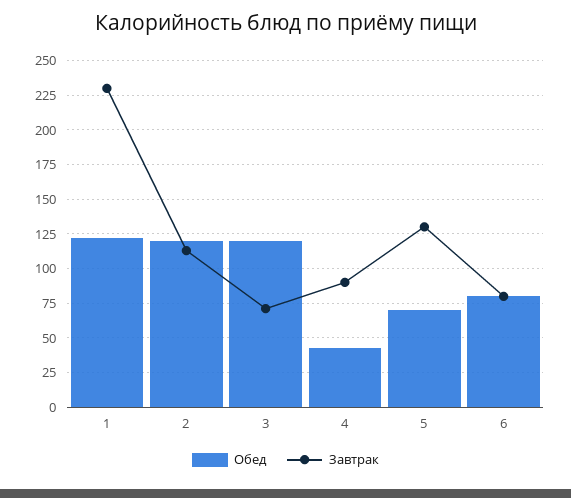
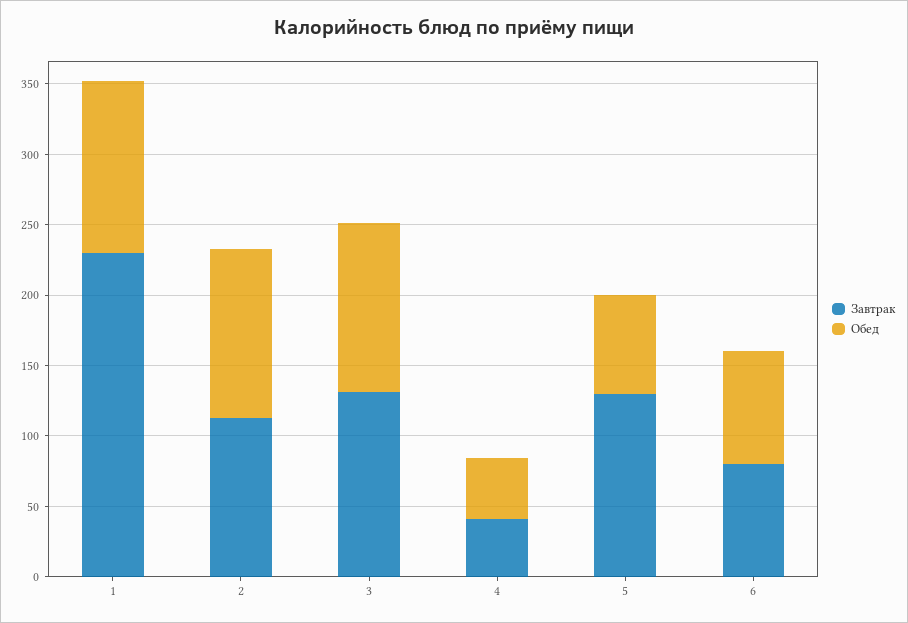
  {
    "Обед": {
      "1": 120,
      "2": 120,
      "3": 120,
      "4": 45,
      "5": 70,
      "6": 80
    },
    "Завтрак": {
      "1": 230,
      "2": 115,
-     "3": 70,
+     "3": 130,
-     "4": 90,
+     "4": 40,
      "5": 130,
      "6": 80
    }
  }

